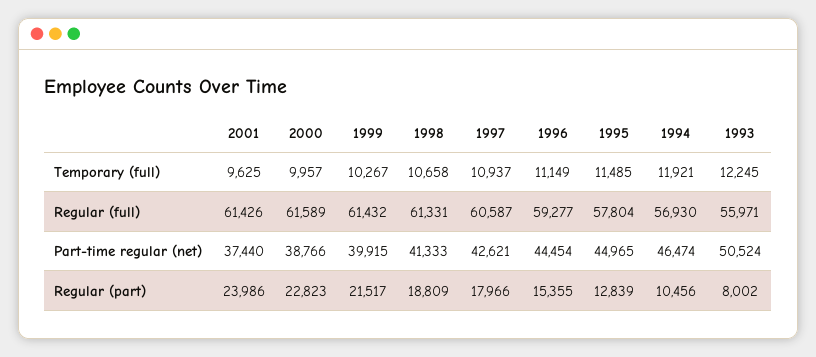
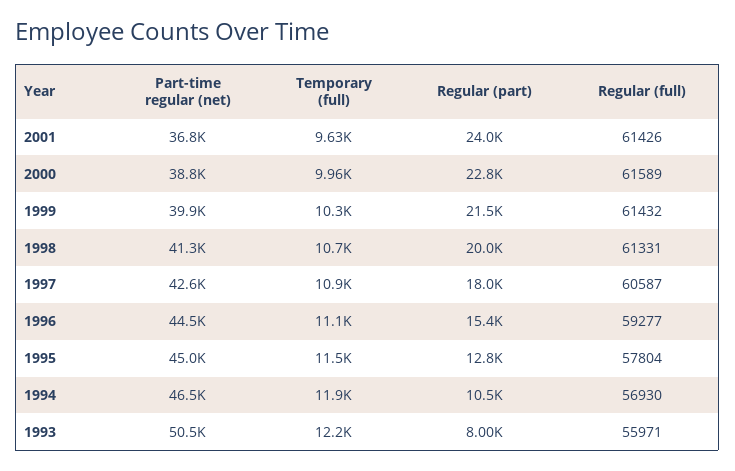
  {
    "2001": {
      "Temporary (full)": 9625,
      "Regular (full)": 61426,
-     "Part-time regular (net)": 37440,
+     "Part-time regular (net)": 36800,
      "Regular (part)": 23986
    },
    "2000": {
      "Temporary (full)": 9957,
      "Regular (full)": 61589,
      "Part-time regular (net)": 38766,
      "Regular (part)": 22823
    },
    "1999": {
      "Temporary (full)": 10267,
      "Regular (full)": 61432,
      "Part-time regular (net)": 39915,
      "Regular (part)": 21517
    },
    "1998": {
      "Temporary (full)": 10658,
      "Regular (full)": 61331,
      "Part-time regular (net)": 41333,
-     "Regular (part)": 18809
+     "Regular (part)": 20000
    },
    "1997": {
      "Temporary (full)": 10937,
      "Regular (full)": 60587,
      "Part-time regular (net)": 42621,
      "Regular (part)": 17966
    },
    "1996": {
      "Temporary (full)": 11149,
      "Regular (full)": 59277,
      "Part-time regular (net)": 44454,
      "Regular (part)": 15355
    },
    "1995": {
      "Temporary (full)": 11485,
      "Regular (full)": 57804,
      "Part-time regular (net)": 44965,
      "Regular (part)": 12839
    },
    "1994": {
      "Temporary (full)": 11921,
      "Regular (full)": 56930,
      "Part-time regular (net)": 46474,
      "Regular (part)": 10456
    },
    "1993": {
      "Temporary (full)": 12245,
      "Regular (full)": 55971,
      "Part-time regular (net)": 50524,
      "Regular (part)": 8002
    }
  }

